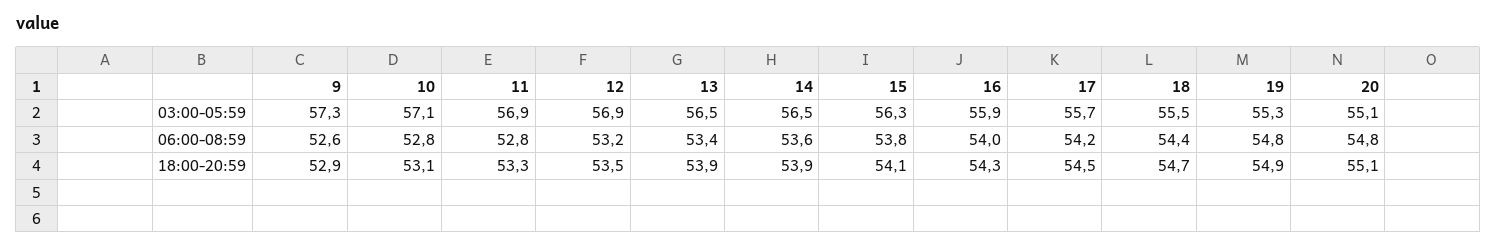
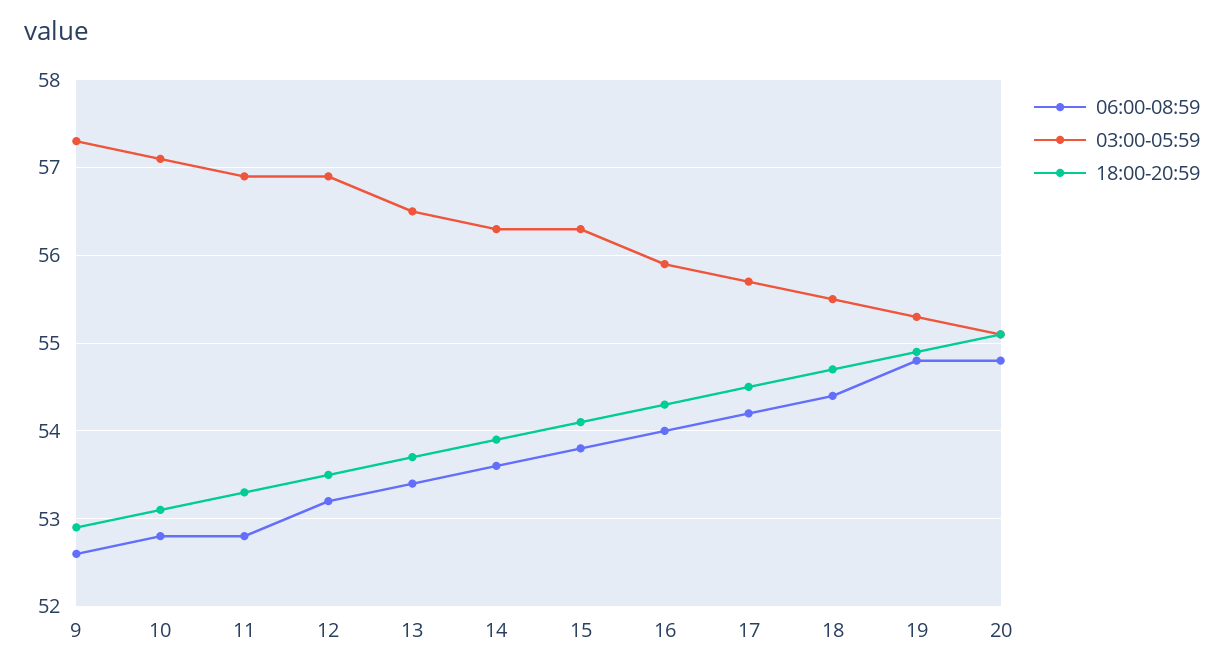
  {
    "03:00-05:59": {
      "9": 57.3,
      "10": 57.1,
      "11": 56.9,
      "12": 56.9,
      "13": 56.5,
-     "14": 56.5,
+     "14": 56.3,
      "15": 56.3,
      "16": 55.9,
      "17": 55.7,
      "18": 55.5,
      "19": 55.3,
      "20": 55.1
    },
    "06:00-08:59": {
      "9": 52.6,
      "10": 52.8,
      "11": 52.8,
      "12": 53.2,
      "13": 53.4,
      "14": 53.6,
      "15": 53.8,
      "16": 54,
      "17": 54.2,
      "18": 54.4,
      "19": 54.8,
      "20": 54.8
    },
    "18:00-20:59": {
      "9": 52.9,
      "10": 53.1,
      "11": 53.3,
      "12": 53.5,
-     "13": 53.9,
+     "13": 53.7,
      "14": 53.9,
      "15": 54.1,
      "16": 54.3,
      "17": 54.5,
      "18": 54.7,
      "19": 54.9,
      "20": 55.1
    }
  }

